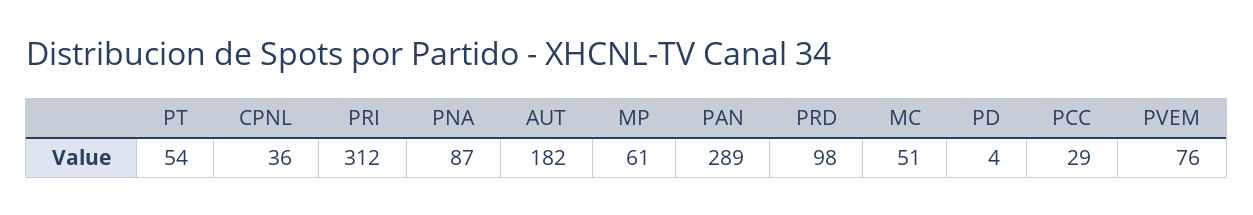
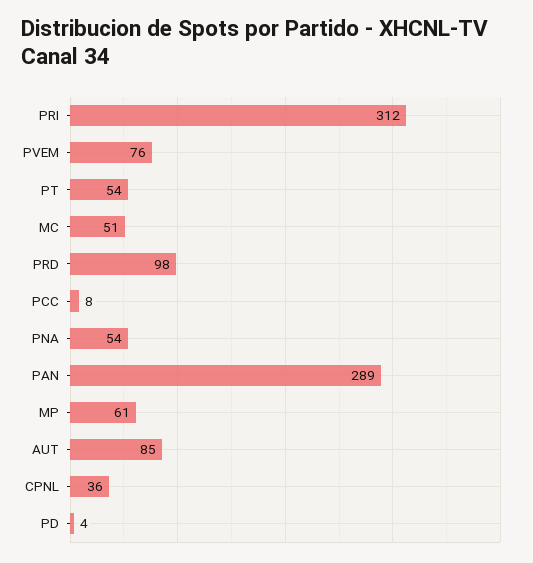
  {
    "PT": 54,
    "CPNL": 36,
    "PRI": 312,
-   "PNA": 87,
+   "PNA": 54,
-   "AUT": 182,
+   "AUT": 85,
    "MP": 61,
    "PAN": 289,
    "PRD": 98,
    "MC": 51,
    "PD": 4,
-   "PCC": 29,
+   "PCC": 8,
    "PVEM": 76
  }

